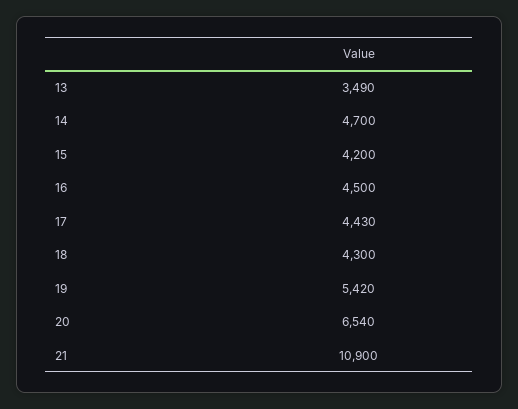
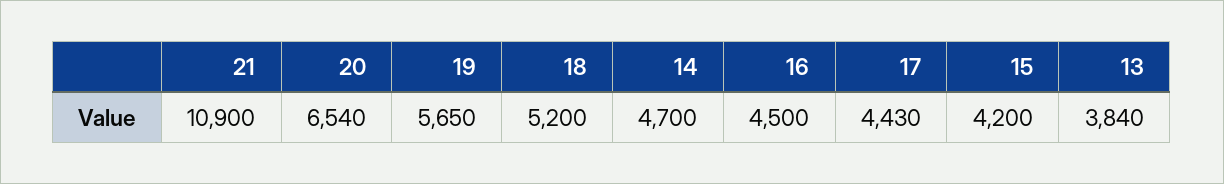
  {
-   "13": 3490,
+   "13": 3840,
    "14": 4700,
    "15": 4200,
    "16": 4500,
    "17": 4430,
-   "18": 4300,
+   "18": 5200,
-   "19": 5420,
+   "19": 5650,
    "20": 6540,
    "21": 10900
  }

